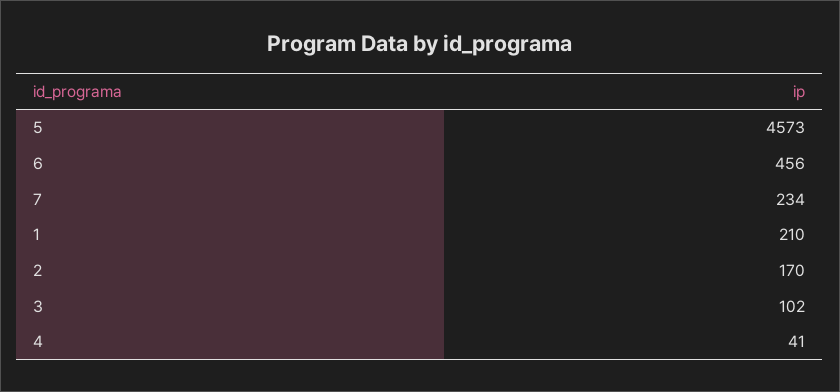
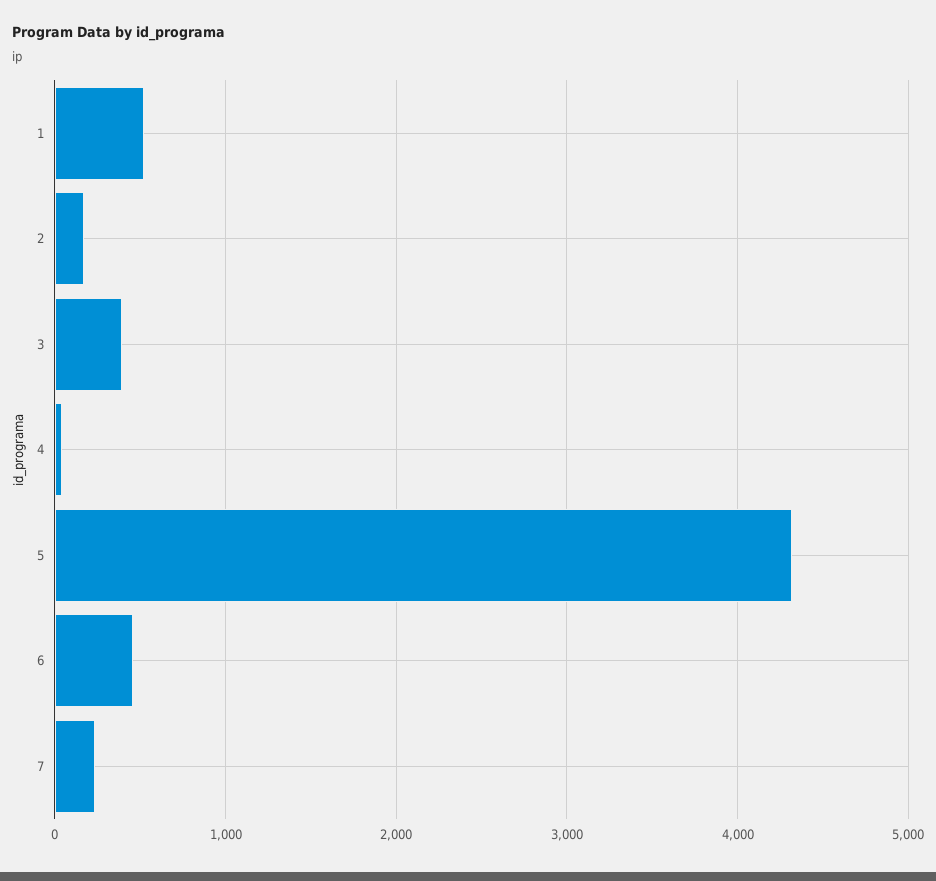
  {
-   "5": 4573,
+   "5": 4300,
    "6": 456,
    "7": 234,
-   "1": 210,
+   "1": 500,
    "2": 170,
-   "3": 102,
+   "3": 400,
    "4": 41
  }

